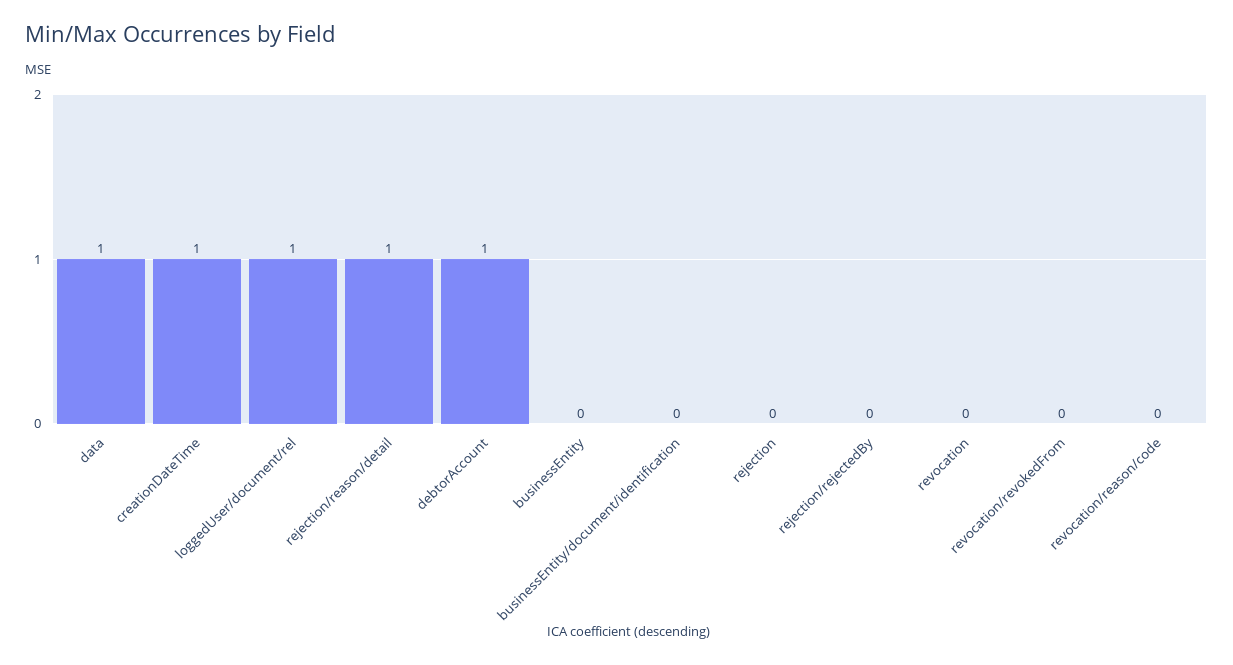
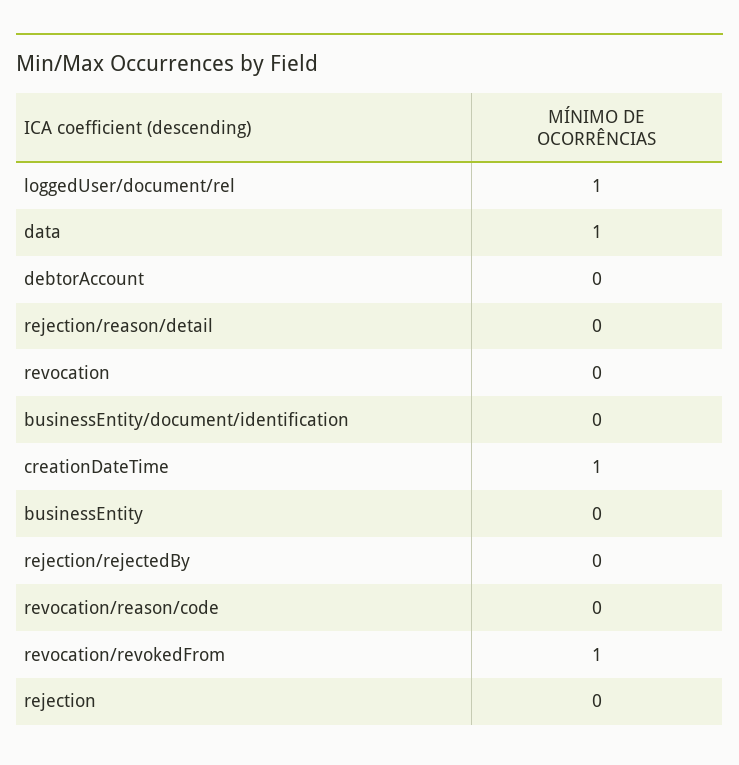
  {
    "data": 1,
    "creationDateTime": 1,
    "loggedUser/document/rel": 1,
-   "rejection/reason/detail": 1,
+   "rejection/reason/detail": 0,
-   "debtorAccount": 1,
+   "debtorAccount": 0,
    "businessEntity": 0,
    "businessEntity/document/identification": 0,
    "rejection": 0,
    "rejection/rejectedBy": 0,
    "revocation": 0,
-   "revocation/revokedFrom": 0,
+   "revocation/revokedFrom": 1,
    "revocation/reason/code": 0
  }

